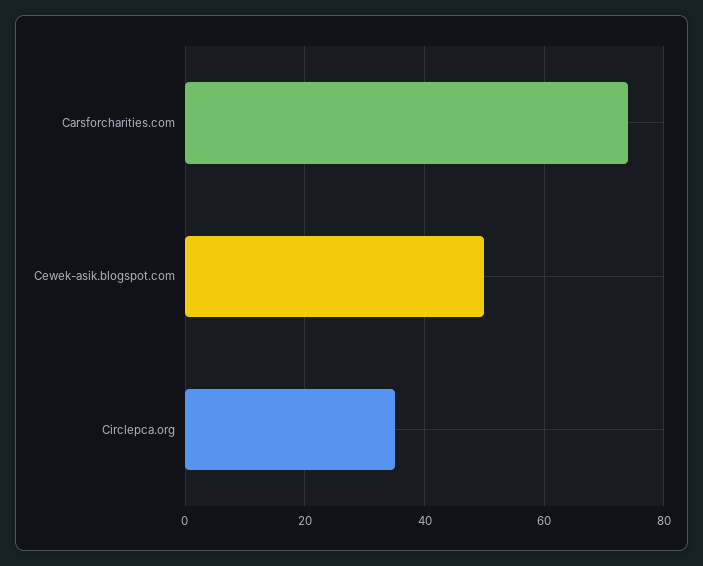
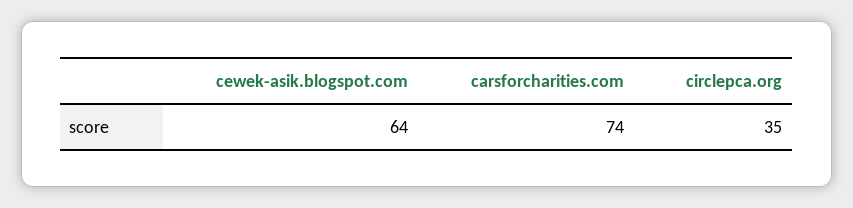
  {
    "Carsforcharities.com": 74,
-   "Cewek-asik.blogspot.com": 50,
+   "Cewek-asik.blogspot.com": 64,
    "Circlepca.org": 35
  }

